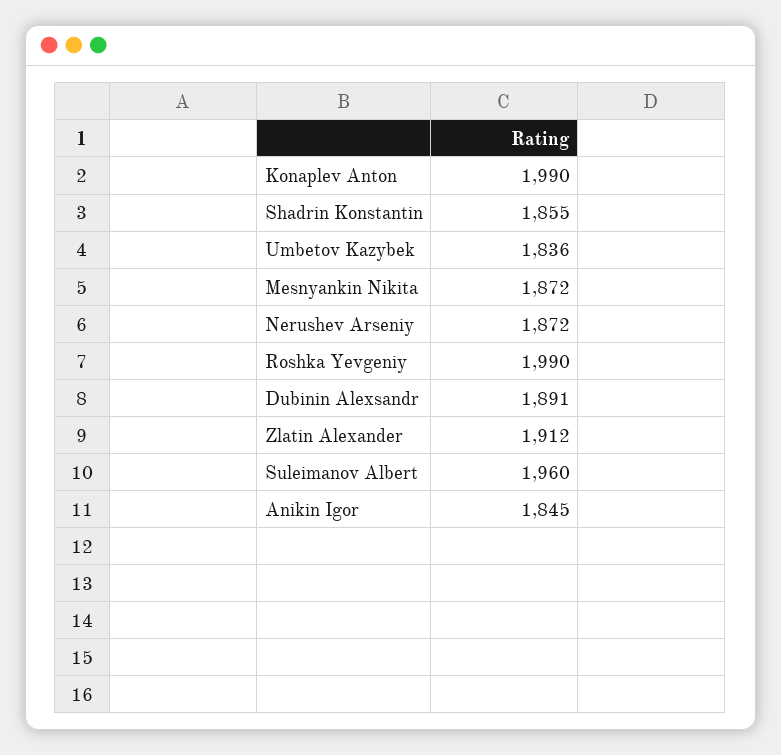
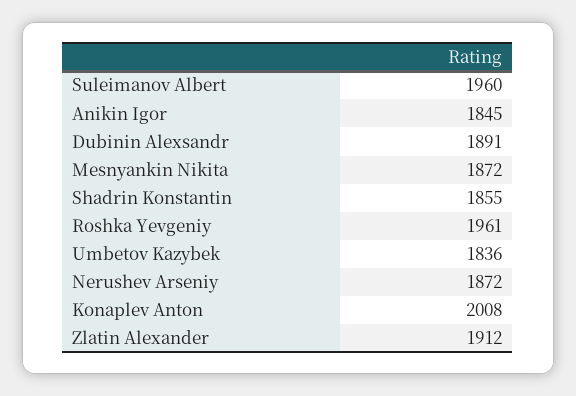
  {
-   "Konaplev Anton": 1990,
+   "Konaplev Anton": 2008,
    "Shadrin Konstantin": 1855,
    "Umbetov Kazybek": 1836,
    "Mesnyankin Nikita": 1872,
    "Nerushev Arseniy": 1872,
-   "Roshka Yevgeniy": 1990,
+   "Roshka Yevgeniy": 1961,
    "Dubinin Alexsandr": 1891,
    "Zlatin Alexander": 1912,
    "Suleimanov Albert": 1960,
    "Anikin Igor": 1845
  }

